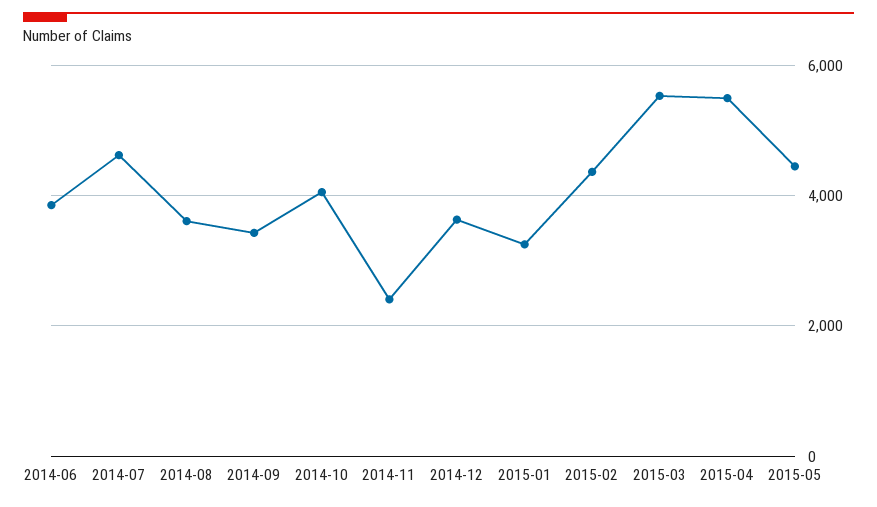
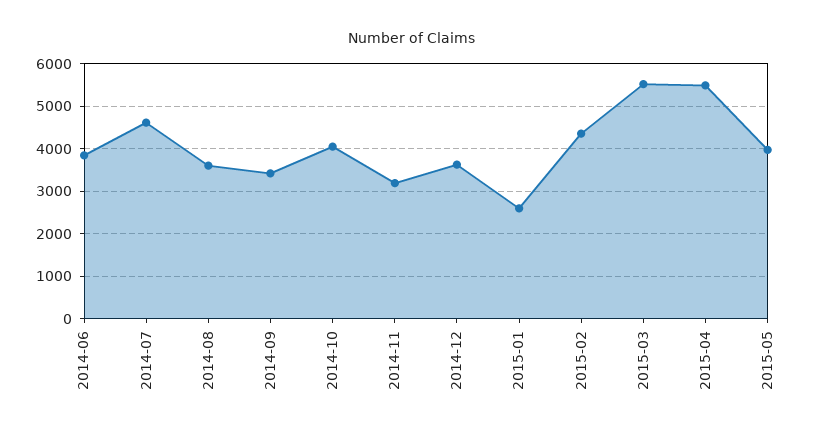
  {
    "2014-06": 3800,
    "2014-07": 4600,
    "2014-08": 3600,
    "2014-09": 3400,
    "2014-10": 4000,
-   "2014-11": 2400,
+   "2014-11": 3200,
    "2014-12": 3600,
-   "2015-01": 3200,
+   "2015-01": 2600,
    "2015-02": 4400,
    "2015-03": 5600,
    "2015-04": 5400,
-   "2015-05": 4400
+   "2015-05": 4000
  }

